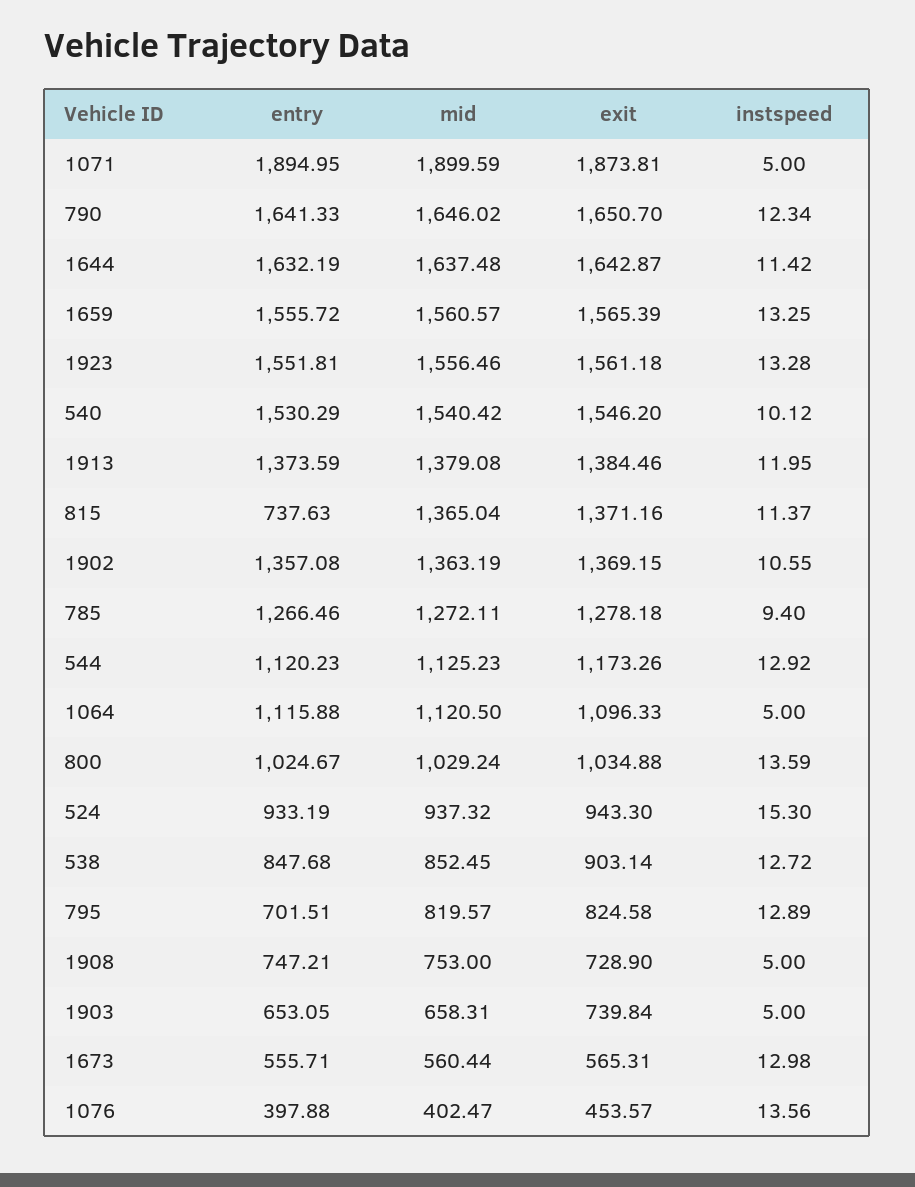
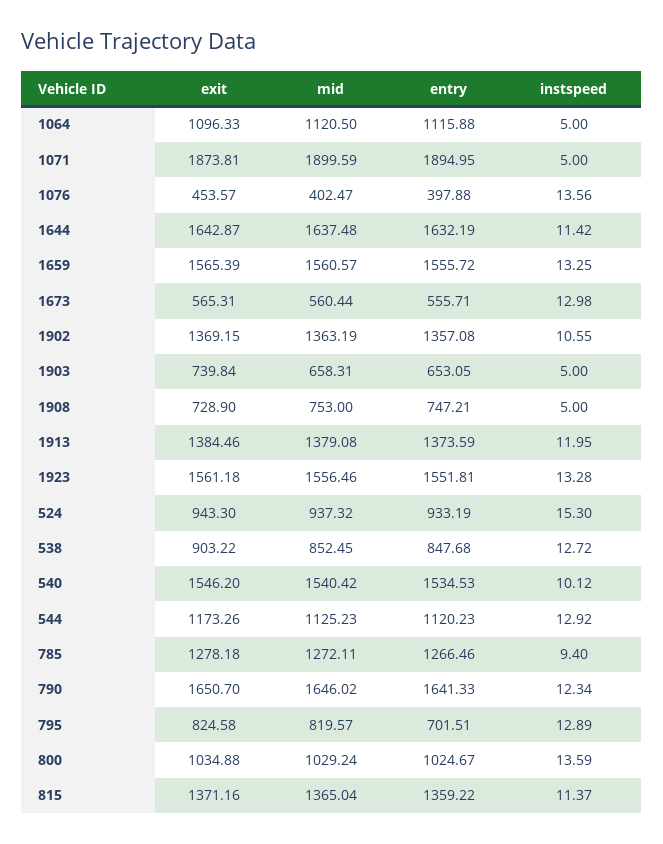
  {
    "entry": {
      "1071": 1894.95,
      "790": 1641.33,
      "1644": 1632.19,
      "1659": 1555.72,
      "1923": 1551.81,
-     "540": 1530.29,
+     "540": 1534.53,
      "1913": 1373.59,
-     "815": 737.63,
+     "815": 1359.22,
      "1902": 1357.08,
      "785": 1266.46,
      "544": 1120.23,
      "1064": 1115.88,
      "800": 1024.67,
      "524": 933.19,
      "538": 847.68,
      "795": 701.51,
      "1908": 747.21,
      "1903": 653.05,
      "1673": 555.71,
      "1076": 397.88
    },
    "mid": {
      "1071": 1899.59,
      "790": 1646.02,
      "1644": 1637.48,
      "1659": 1560.57,
      "1923": 1556.46,
      "540": 1540.42,
      "1913": 1379.08,
      "815": 1365.04,
      "1902": 1363.19,
      "785": 1272.11,
      "544": 1125.23,
      "1064": 1120.5,
      "800": 1029.24,
      "524": 937.32,
      "538": 852.45,
      "795": 819.57,
      "1908": 753,
      "1903": 658.31,
      "1673": 560.44,
      "1076": 402.47
    },
    "exit": {
      "1071": 1873.81,
      "790": 1650.7,
      "1644": 1642.87,
      "1659": 1565.39,
      "1923": 1561.18,
      "540": 1546.2,
      "1913": 1384.46,
      "815": 1371.16,
      "1902": 1369.15,
      "785": 1278.18,
      "544": 1173.26,
      "1064": 1096.33,
      "800": 1034.88,
      "524": 943.3,
-     "538": 903.14,
+     "538": 903.22,
      "795": 824.58,
      "1908": 728.9,
      "1903": 739.84,
      "1673": 565.31,
      "1076": 453.57
    },
    "instspeed": {
      "1071": 5,
      "790": 12.34,
      "1644": 11.42,
      "1659": 13.25,
      "1923": 13.28,
      "540": 10.12,
      "1913": 11.95,
      "815": 11.37,
      "1902": 10.55,
      "785": 9.4,
      "544": 12.92,
      "1064": 5,
      "800": 13.59,
      "524": 15.3,
      "538": 12.72,
      "795": 12.89,
      "1908": 5,
      "1903": 5,
      "1673": 12.98,
      "1076": 13.56
    }
  }

